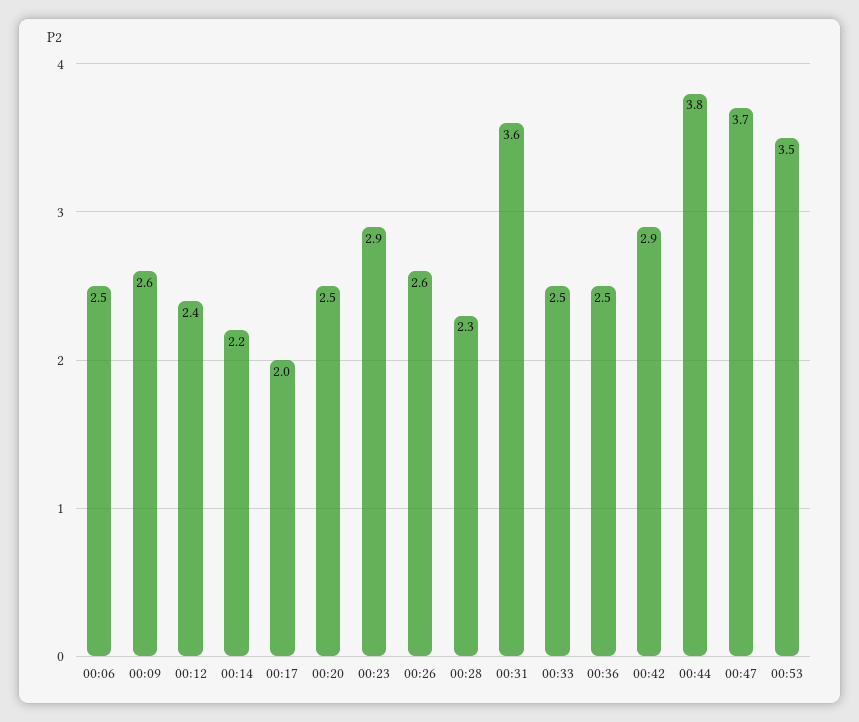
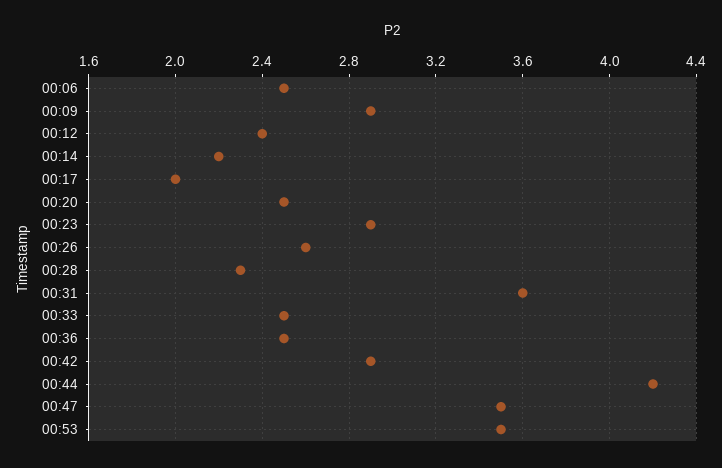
  {
    "00:06": 2.5,
-   "00:09": 2.6,
+   "00:09": 2.9,
    "00:12": 2.4,
    "00:14": 2.2,
    "00:17": 2,
    "00:20": 2.5,
    "00:23": 2.9,
    "00:26": 2.6,
    "00:28": 2.3,
    "00:31": 3.6,
    "00:33": 2.5,
    "00:36": 2.5,
    "00:42": 2.9,
-   "00:44": 3.8,
+   "00:44": 4.2,
-   "00:47": 3.7,
+   "00:47": 3.5,
    "00:53": 3.5
  }

